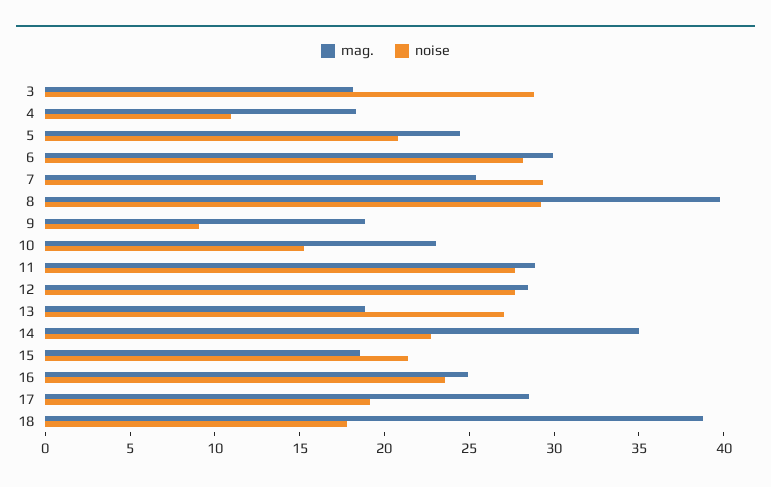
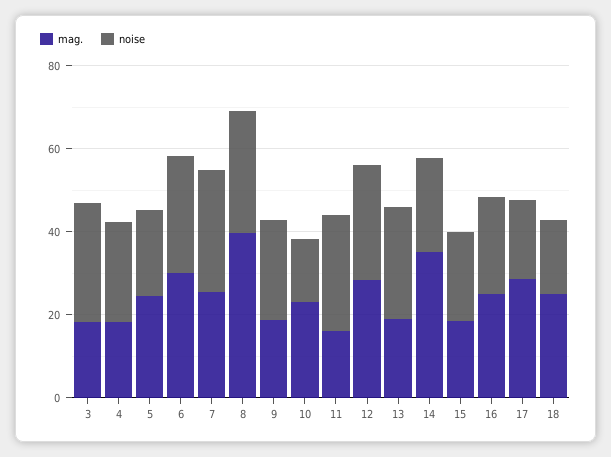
  {
    "mag.": {
      "3": 18,
      "4": 18,
      "5": 24,
      "6": 30,
      "7": 25,
      "8": 40,
      "9": 19,
      "10": 23,
-     "11": 29,
+     "11": 15,
      "12": 28,
      "13": 19,
      "14": 35,
      "15": 19,
      "16": 25,
      "17": 29,
-     "18": 39
+     "18": 25
    },
    "noise": {
      "3": 29,
-     "4": 11,
+     "4": 25,
      "5": 21,
      "6": 28,
      "7": 29,
      "8": 29,
-     "9": 9,
+     "9": 25,
      "10": 15,
      "11": 28,
      "12": 28,
      "13": 27,
      "14": 23,
      "15": 21,
      "16": 24,
      "17": 19,
      "18": 18
    }
  }

